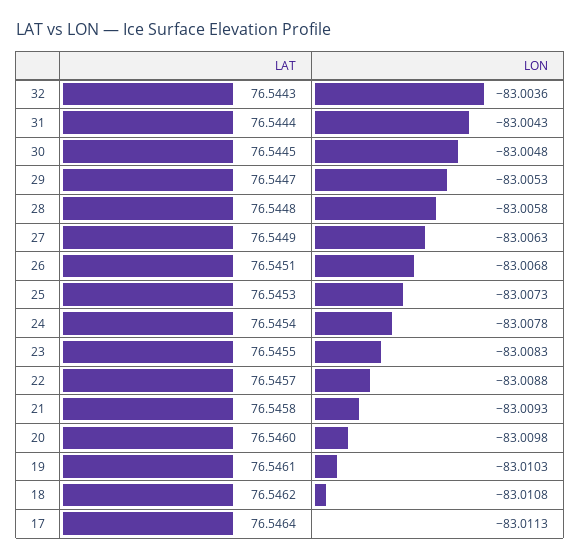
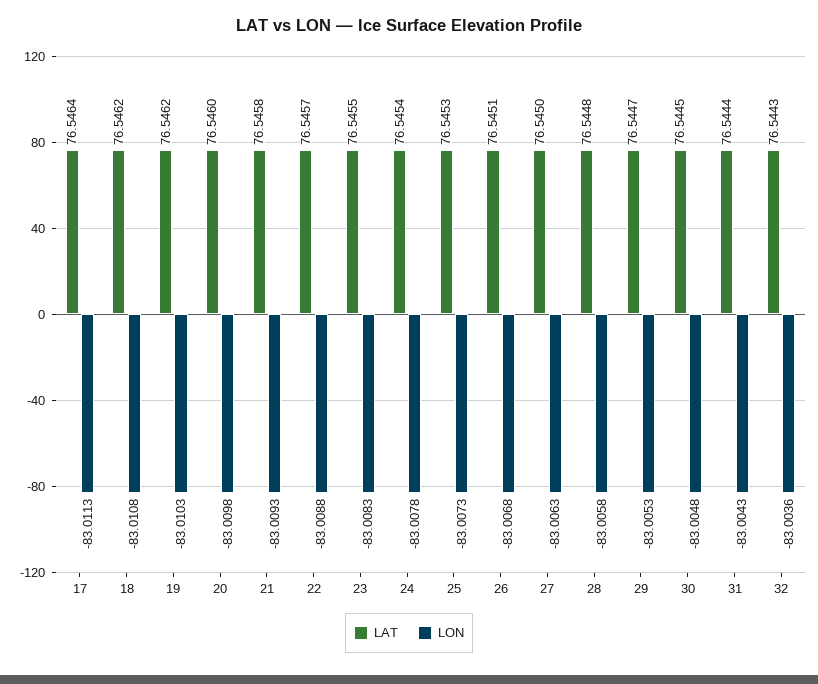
  {
    "LAT": {
      "32": 76.5443,
      "31": 76.5444,
      "30": 76.5445,
      "29": 76.5447,
      "28": 76.5448,
-     "27": 76.5449,
+     "27": 76.545,
      "26": 76.5451,
      "25": 76.5453,
      "24": 76.5454,
      "23": 76.5455,
      "22": 76.5457,
      "21": 76.5458,
      "20": 76.546,
-     "19": 76.5461,
+     "19": 76.5462,
      "18": 76.5462,
      "17": 76.5464
    },
    "LON": {
      "32": -83.0036,
      "31": -83.0043,
      "30": -83.0048,
      "29": -83.0053,
      "28": -83.0058,
      "27": -83.0063,
      "26": -83.0068,
      "25": -83.0073,
      "24": -83.0078,
      "23": -83.0083,
      "22": -83.0088,
      "21": -83.0093,
      "20": -83.0098,
      "19": -83.0103,
      "18": -83.0108,
      "17": -83.0113
    }
  }

